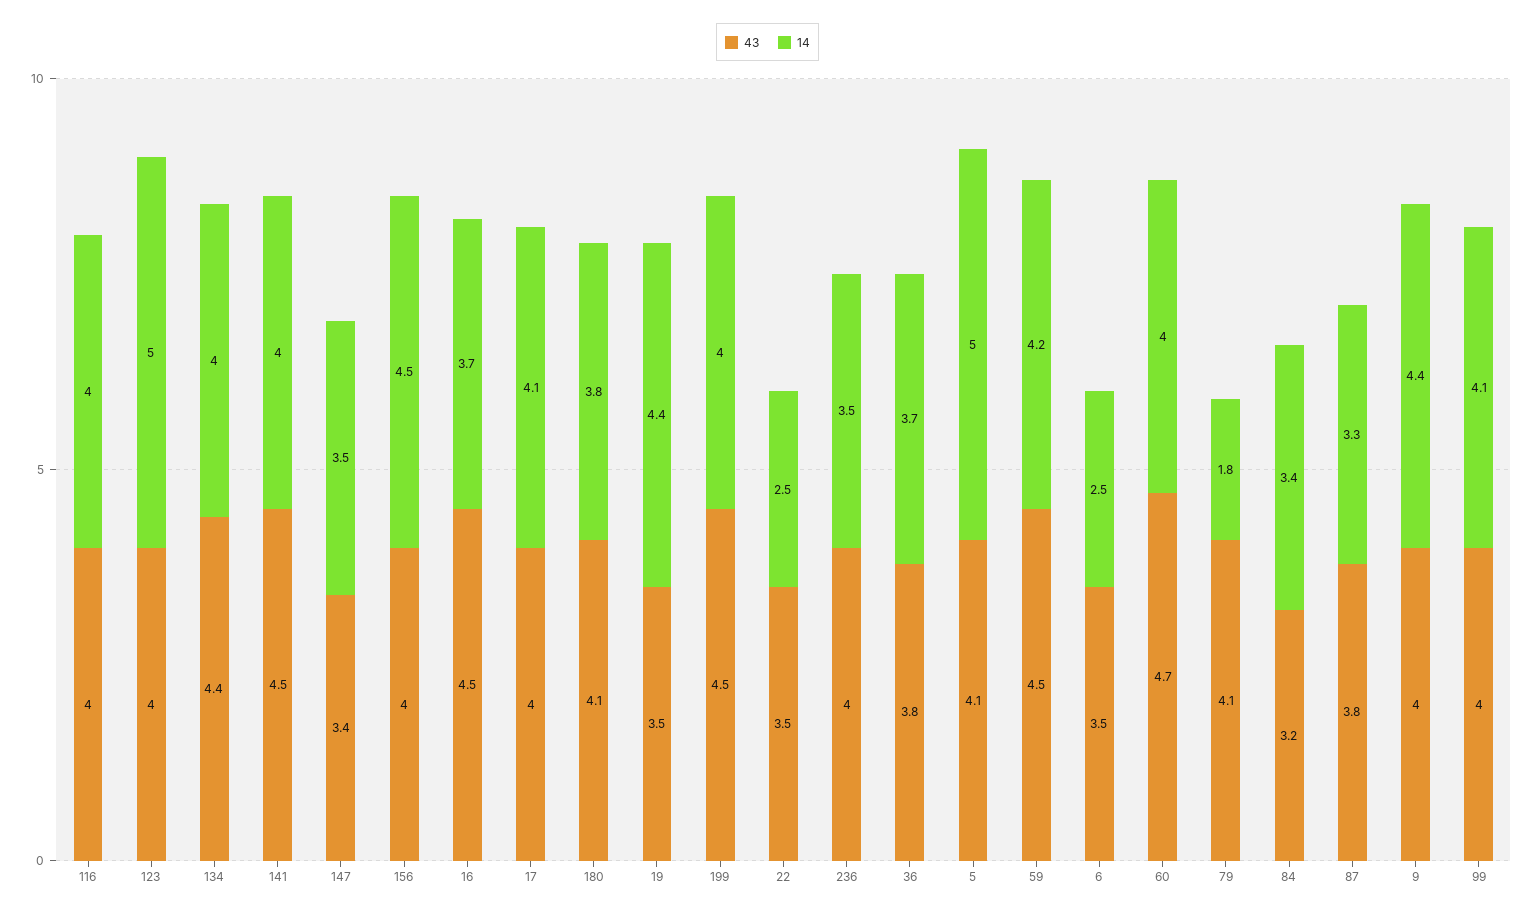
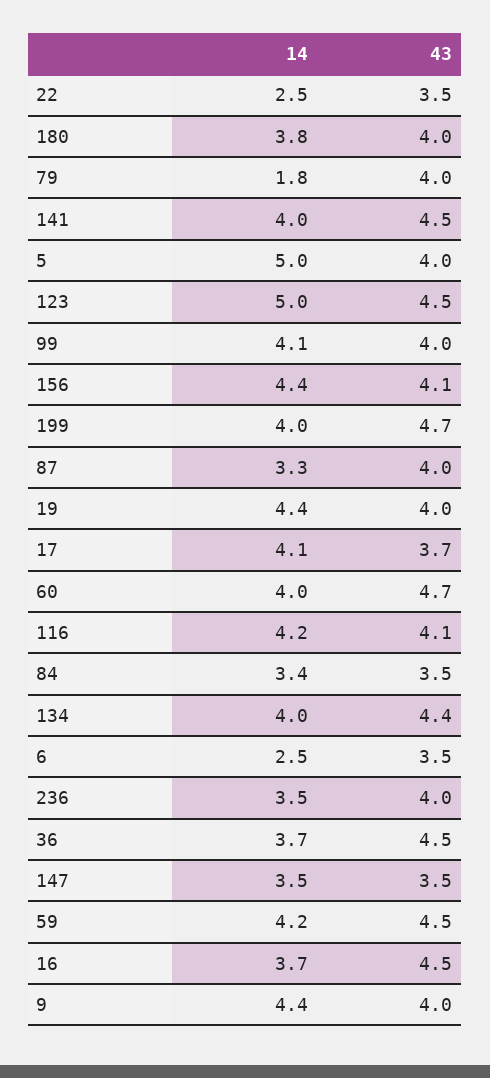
  {
    "43": {
-     "116": 4,
+     "116": 4.1,
-     "123": 4,
+     "123": 4.5,
      "134": 4.4,
      "141": 4.5,
-     "147": 3.4,
+     "147": 3.5,
-     "156": 4,
+     "156": 4.1,
      "16": 4.5,
-     "17": 4,
+     "17": 3.7,
-     "180": 4.1,
+     "180": 4,
-     "19": 3.5,
+     "19": 4,
-     "199": 4.5,
+     "199": 4.7,
      "22": 3.5,
      "236": 4,
-     "36": 3.8,
+     "36": 4.5,
-     "5": 4.1,
+     "5": 4,
      "59": 4.5,
      "6": 3.5,
      "60": 4.7,
-     "79": 4.1,
+     "79": 4,
-     "84": 3.2,
+     "84": 3.5,
-     "87": 3.8,
+     "87": 4,
      "9": 4,
      "99": 4
    },
    "14": {
-     "116": 4,
+     "116": 4.2,
      "123": 5,
      "134": 4,
      "141": 4,
      "147": 3.5,
-     "156": 4.5,
+     "156": 4.4,
      "16": 3.7,
      "17": 4.1,
      "180": 3.8,
      "19": 4.4,
      "199": 4,
      "22": 2.5,
      "236": 3.5,
      "36": 3.7,
      "5": 5,
      "59": 4.2,
      "6": 2.5,
      "60": 4,
      "79": 1.8,
      "84": 3.4,
      "87": 3.3,
      "9": 4.4,
      "99": 4.1
    }
  }

